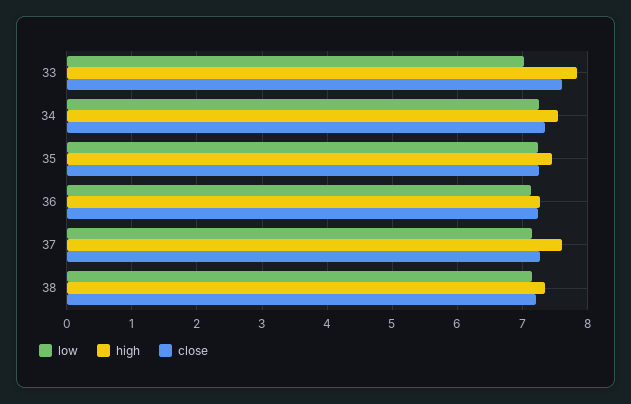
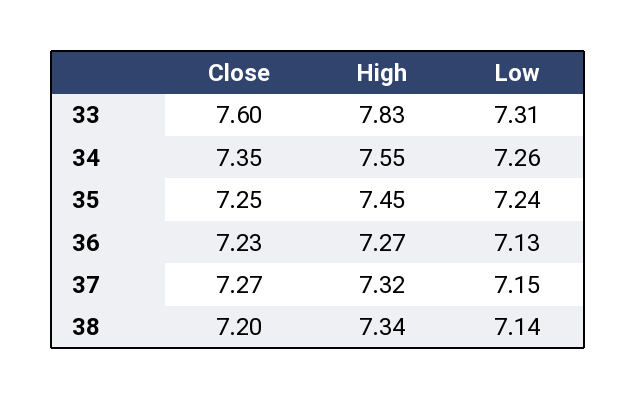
  {
    "low": {
-     "33": 7,
+     "33": 7.31,
      "34": 7.26,
      "35": 7.24,
      "36": 7.13,
      "37": 7.15,
      "38": 7.14
    },
    "high": {
      "33": 7.83,
      "34": 7.55,
      "35": 7.45,
      "36": 7.27,
-     "37": 7.6,
+     "37": 7.32,
      "38": 7.34
    },
    "close": {
      "33": 7.6,
      "34": 7.35,
      "35": 7.25,
      "36": 7.23,
      "37": 7.27,
      "38": 7.2
    }
  }

